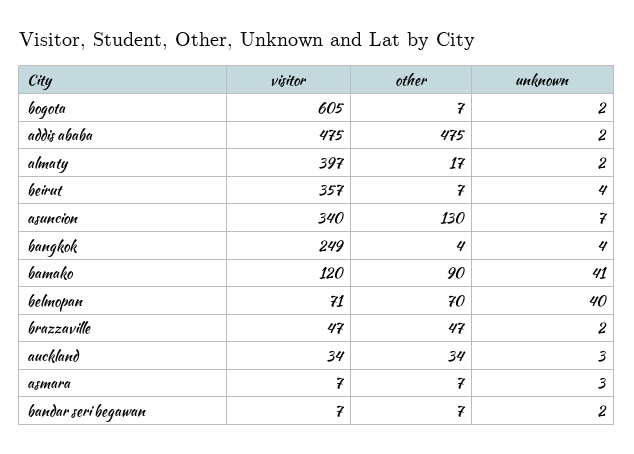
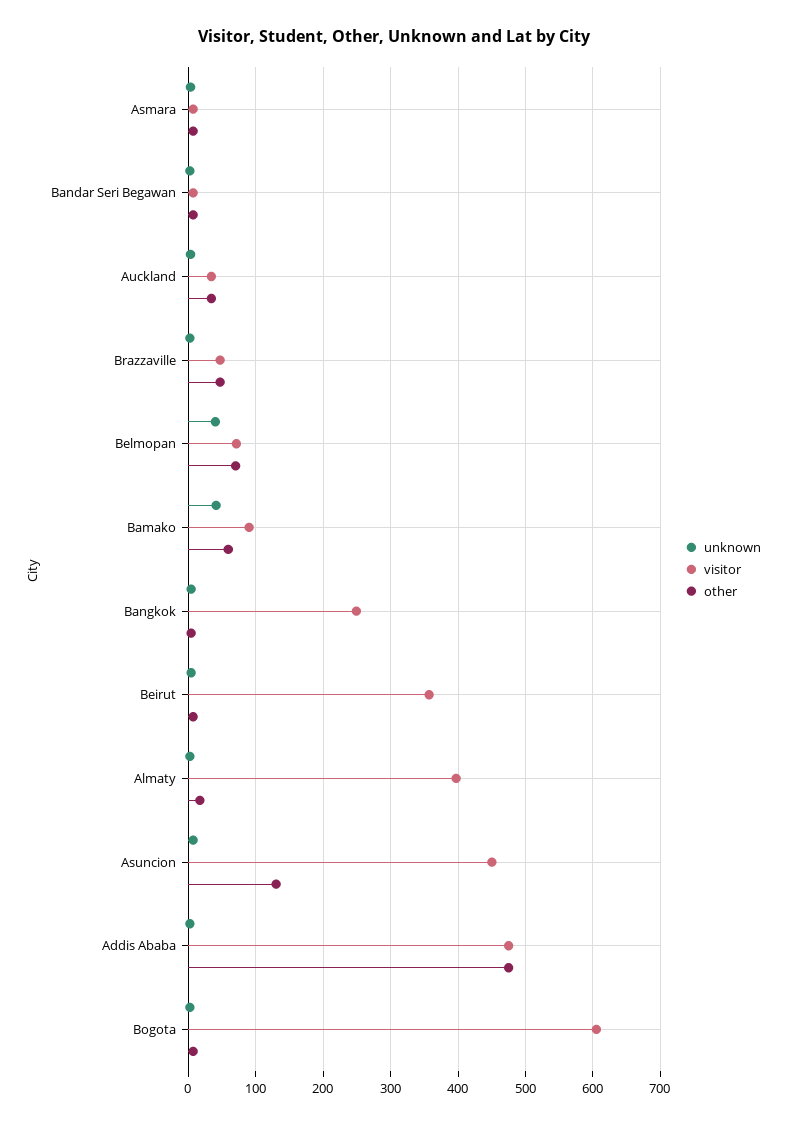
  {
    "visitor": {
      "bogota": 605,
      "addis ababa": 475,
      "almaty": 397,
      "beirut": 357,
-     "asuncion": 340,
+     "asuncion": 450,
      "bangkok": 249,
-     "bamako": 120,
+     "bamako": 90,
      "belmopan": 71,
      "brazzaville": 47,
      "auckland": 34,
      "asmara": 7,
      "bandar seri begawan": 7
    },
    "other": {
      "bogota": 7,
      "addis ababa": 475,
      "almaty": 17,
      "beirut": 7,
      "asuncion": 130,
      "bangkok": 4,
-     "bamako": 90,
+     "bamako": 60,
      "belmopan": 70,
      "brazzaville": 47,
      "auckland": 34,
      "asmara": 7,
      "bandar seri begawan": 7
    },
    "unknown": {
      "bogota": 2,
      "addis ababa": 2,
      "almaty": 2,
      "beirut": 4,
      "asuncion": 7,
      "bangkok": 4,
      "bamako": 41,
      "belmopan": 40,
      "brazzaville": 2,
      "auckland": 3,
      "asmara": 3,
      "bandar seri begawan": 2
    }
  }

